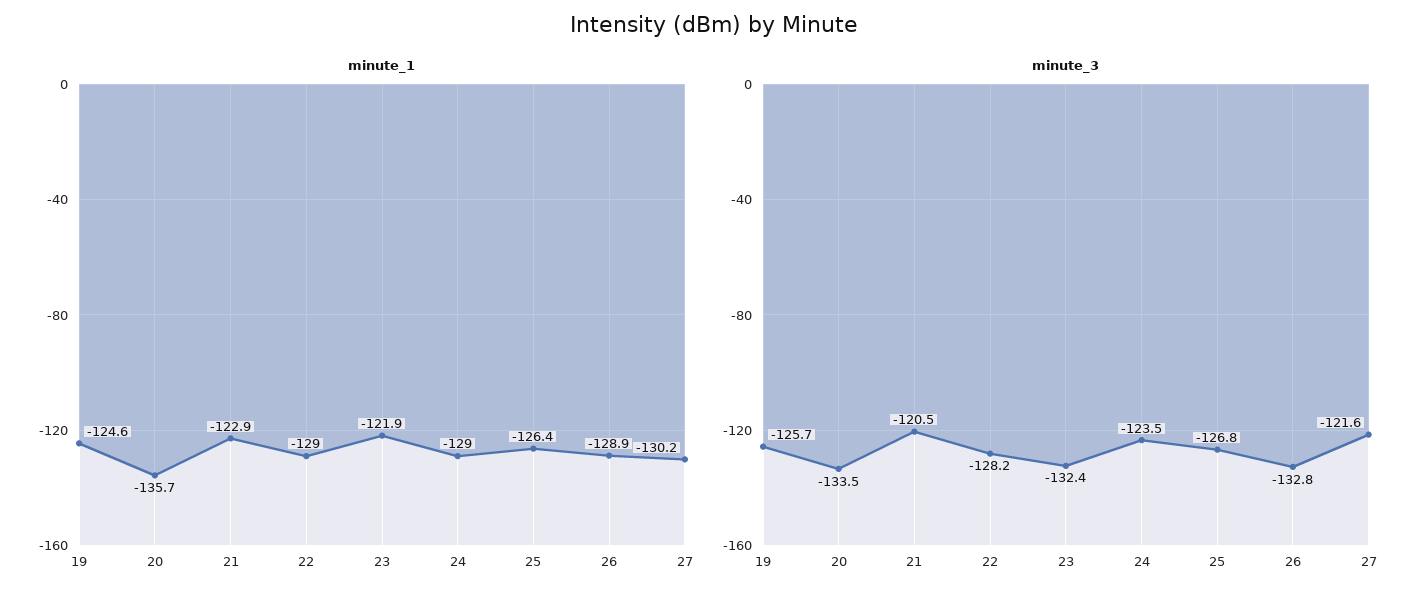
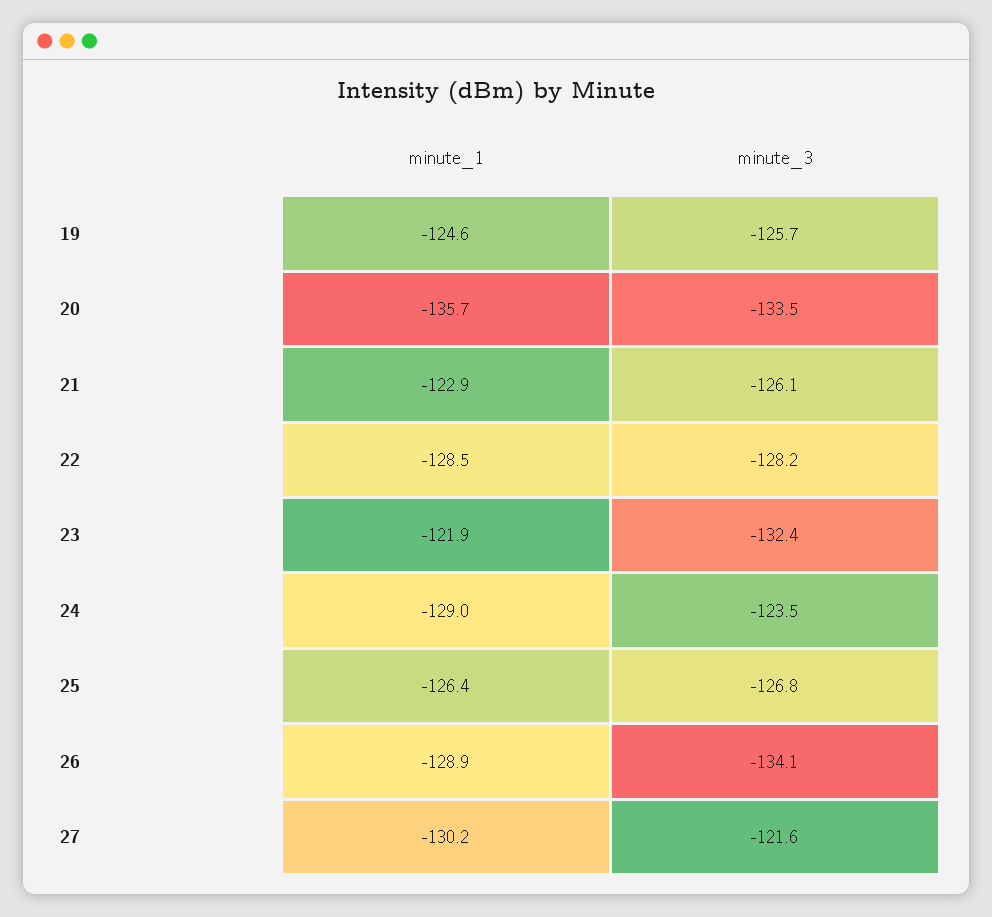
  {
    "minute_1": {
      "19": -124.6,
      "20": -135.7,
      "21": -122.9,
-     "22": -129,
+     "22": -128.5,
      "23": -121.9,
      "24": -129,
      "25": -126.4,
      "26": -128.9,
      "27": -130.2
    },
    "minute_3": {
      "19": -125.7,
      "20": -133.5,
-     "21": -120.5,
+     "21": -126.1,
      "22": -128.2,
      "23": -132.4,
      "24": -123.5,
      "25": -126.8,
-     "26": -132.8,
+     "26": -134.1,
      "27": -121.6
    }
  }

